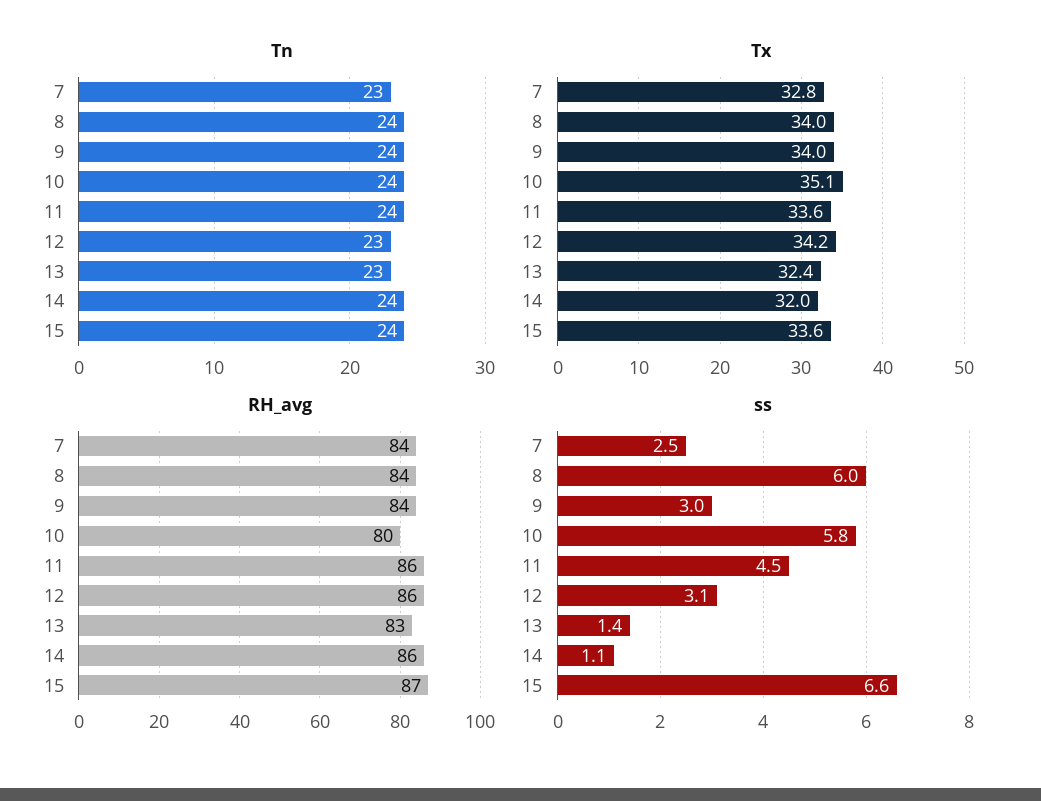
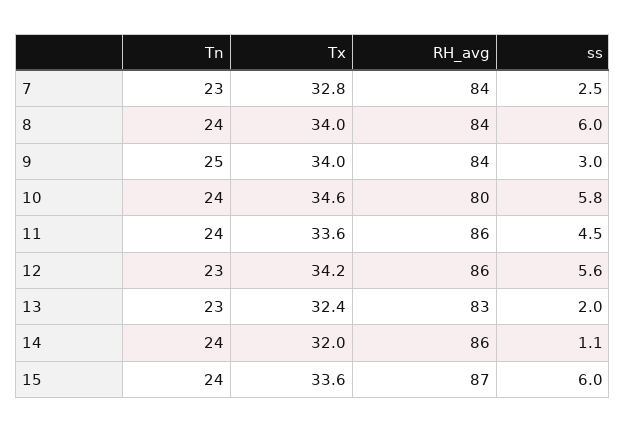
  {
    "Tn": {
      "7": 23,
      "8": 24,
-     "9": 24,
+     "9": 25,
      "10": 24,
      "11": 24,
      "12": 23,
      "13": 23,
      "14": 24,
      "15": 24
    },
    "Tx": {
      "7": 32.8,
      "8": 34,
      "9": 34,
-     "10": 35.1,
+     "10": 34.6,
      "11": 33.6,
      "12": 34.2,
      "13": 32.4,
      "14": 32,
      "15": 33.6
    },
    "RH_avg": {
      "7": 84,
      "8": 84,
      "9": 84,
      "10": 80,
      "11": 86,
      "12": 86,
      "13": 83,
      "14": 86,
      "15": 87
    },
    "ss": {
      "7": 2.5,
      "8": 6,
      "9": 3,
      "10": 5.8,
      "11": 4.5,
-     "12": 3.1,
+     "12": 5.6,
-     "13": 1.4,
+     "13": 2,
      "14": 1.1,
-     "15": 6.6
+     "15": 6
    }
  }

